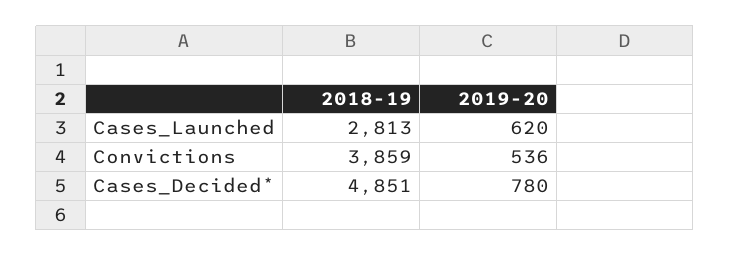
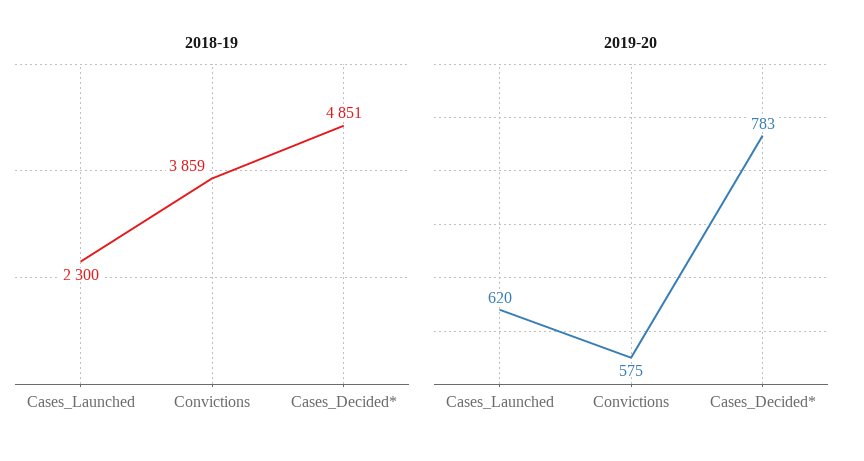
  {
    "2018-19": {
-     "Cases_Launched": 2813,
+     "Cases_Launched": 2300,
      "Convictions": 3859,
      "Cases_Decided*": 4851
    },
    "2019-20": {
      "Cases_Launched": 620,
-     "Convictions": 536,
+     "Convictions": 575,
-     "Cases_Decided*": 780
+     "Cases_Decided*": 783
    }
  }

